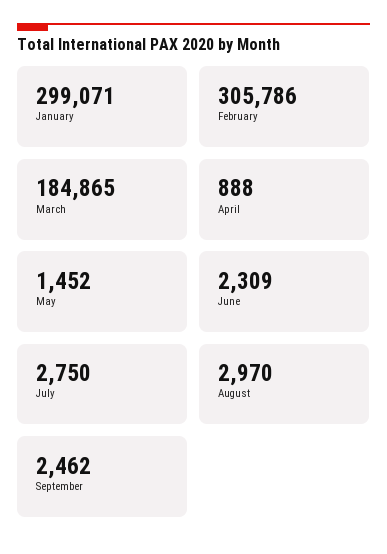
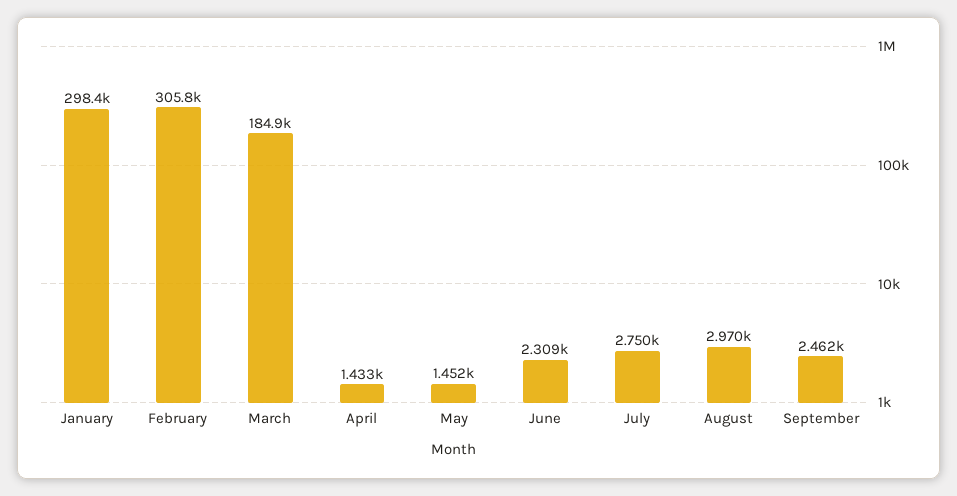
  {
-   "January": 299071,
+   "January": 298400,
    "February": 305786,
    "March": 184865,
-   "April": 888,
+   "April": 1433,
    "May": 1452,
    "June": 2309,
    "July": 2750,
    "August": 2970,
    "September": 2462
  }

